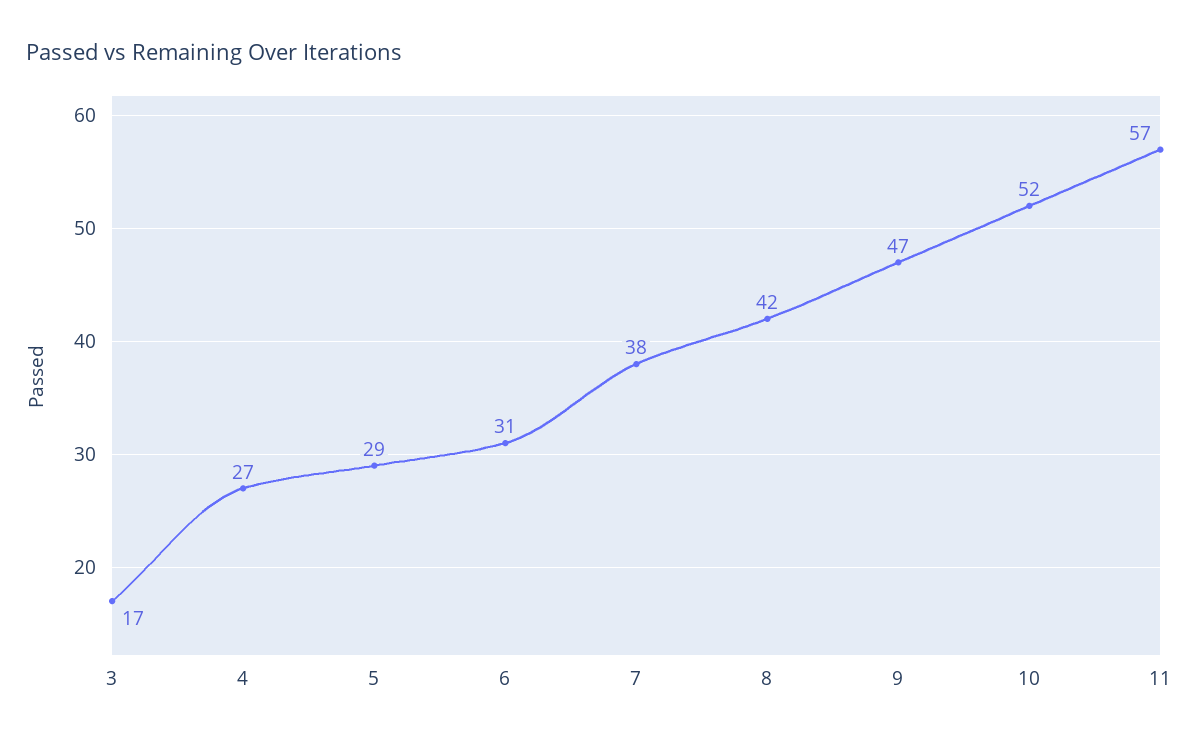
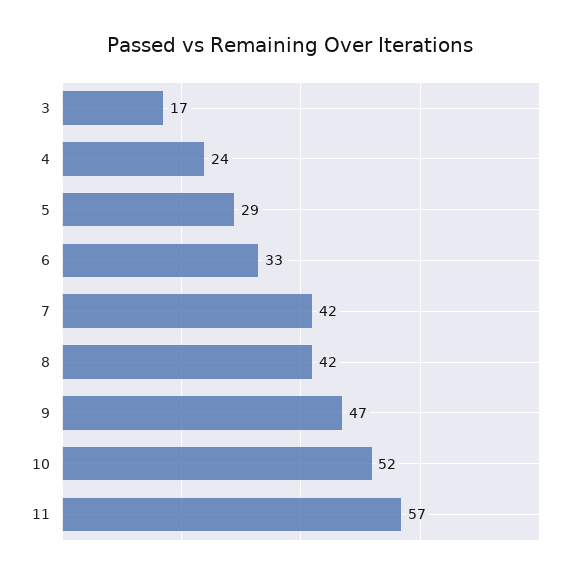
  {
    "3": 17,
-   "4": 27,
+   "4": 24,
    "5": 29,
-   "6": 31,
+   "6": 33,
-   "7": 38,
+   "7": 42,
    "8": 42,
    "9": 47,
    "10": 52,
    "11": 57
  }

